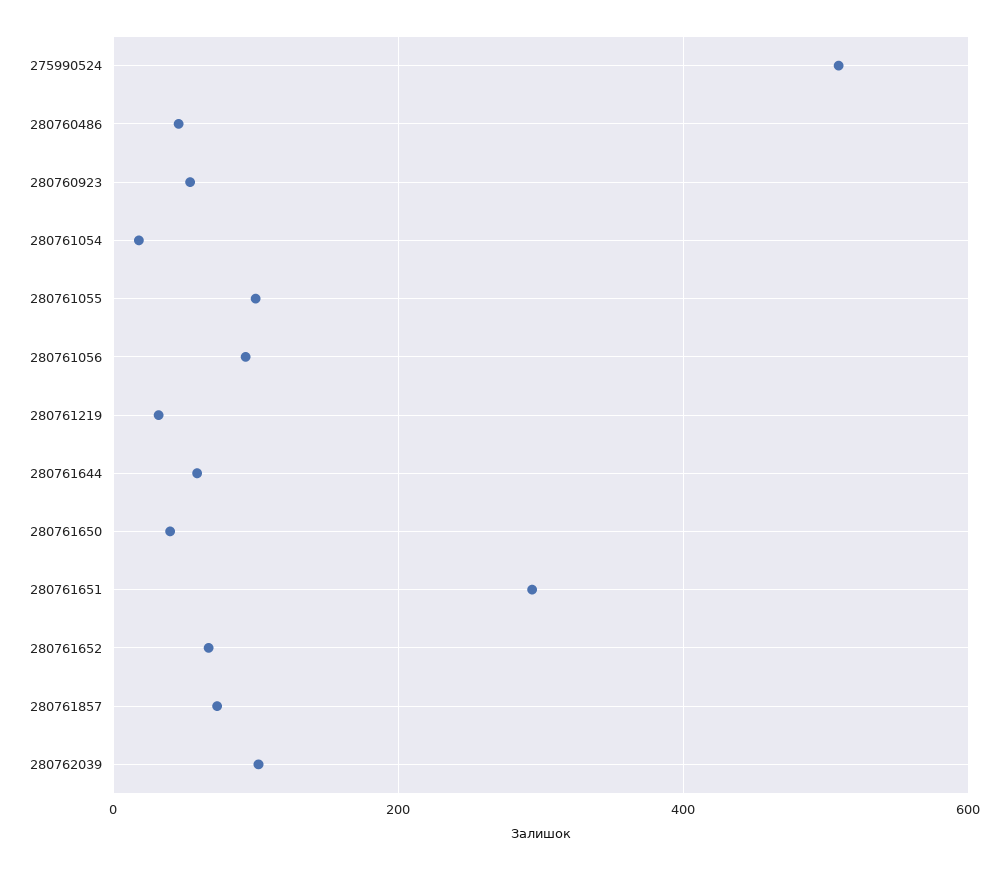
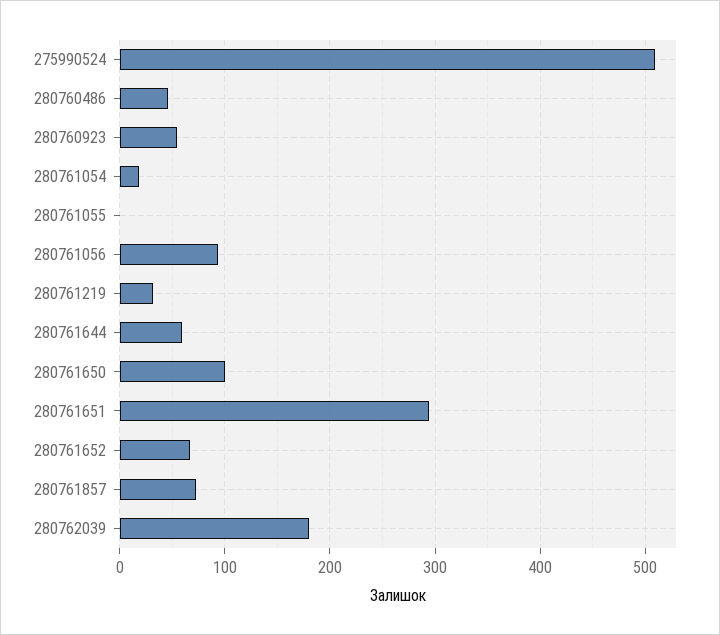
  {
    "275990524": 510,
    "280760486": 50,
    "280760923": 50,
    "280761054": 20,
-   "280761055": 100,
+   "280761055": 0,
    "280761056": 90,
    "280761219": 30,
    "280761644": 60,
-   "280761650": 40,
+   "280761650": 100,
    "280761651": 290,
    "280761652": 70,
    "280761857": 70,
-   "280762039": 100
+   "280762039": 180
  }

